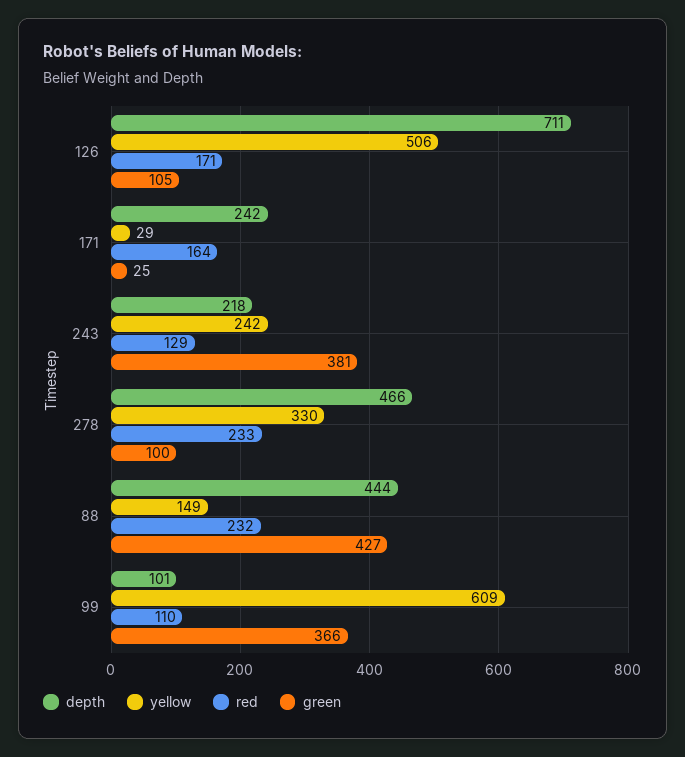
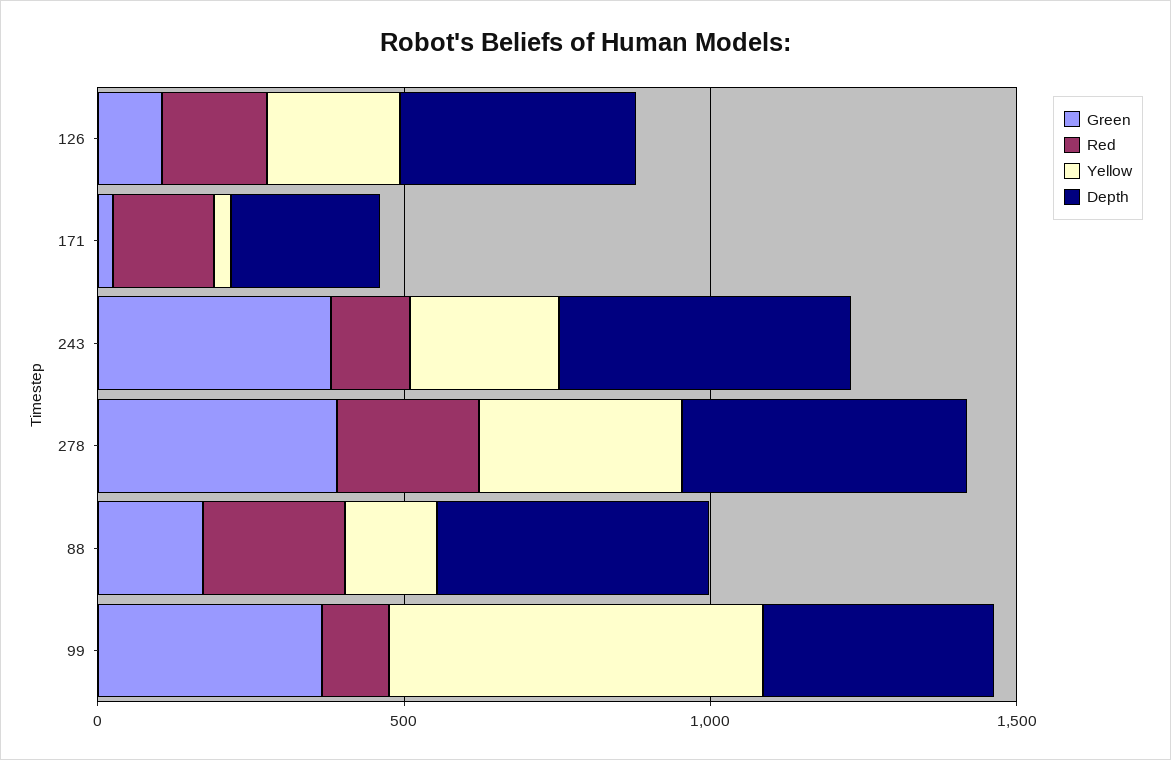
  {
    "depth": {
-     "126": 711,
+     "126": 400,
      "171": 242,
-     "243": 218,
+     "243": 500,
      "278": 466,
      "88": 444,
-     "99": 101
+     "99": 400
    },
    "yellow": {
-     "126": 506,
+     "126": 200,
      "171": 29,
      "243": 242,
      "278": 330,
      "88": 149,
      "99": 609
    },
    "red": {
      "126": 171,
      "171": 164,
      "243": 129,
      "278": 233,
      "88": 232,
      "99": 110
    },
    "green": {
      "126": 105,
      "171": 25,
      "243": 381,
-     "278": 100,
+     "278": 400,
-     "88": 427,
+     "88": 200,
      "99": 366
    }
  }

